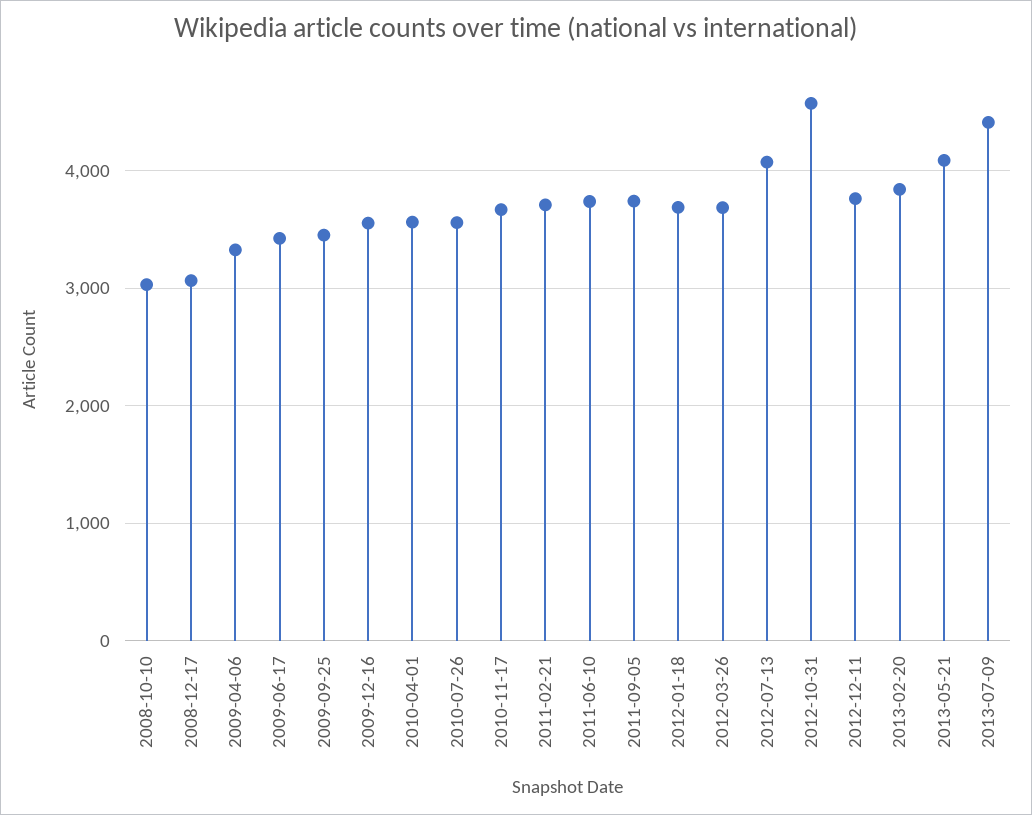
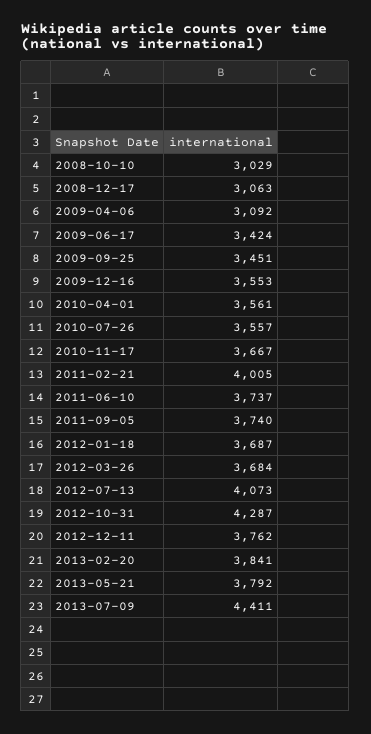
  {
    "2008-10-10": 3029,
    "2008-12-17": 3063,
-   "2009-04-06": 3300,
+   "2009-04-06": 3092,
    "2009-06-17": 3424,
    "2009-09-25": 3451,
    "2009-12-16": 3553,
    "2010-04-01": 3561,
    "2010-07-26": 3557,
    "2010-11-17": 3667,
-   "2011-02-21": 3700,
+   "2011-02-21": 4005,
    "2011-06-10": 3737,
    "2011-09-05": 3740,
    "2012-01-18": 3687,
    "2012-03-26": 3684,
    "2012-07-13": 4073,
-   "2012-10-31": 4600,
+   "2012-10-31": 4287,
    "2012-12-11": 3762,
    "2013-02-20": 3841,
-   "2013-05-21": 4100,
+   "2013-05-21": 3792,
    "2013-07-09": 4411
  }

